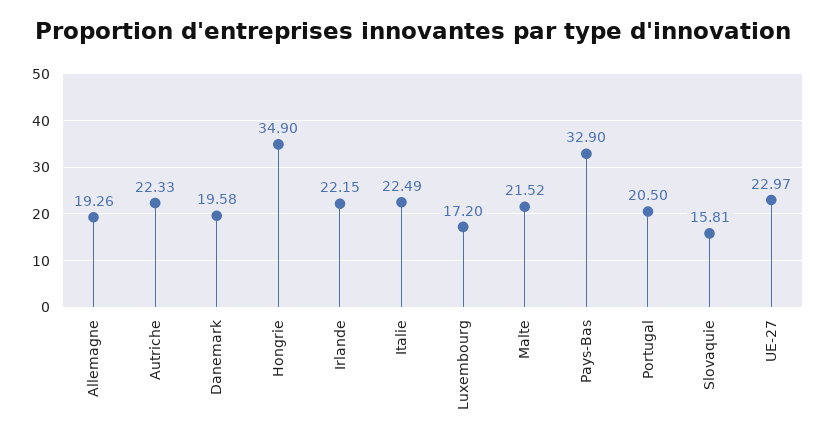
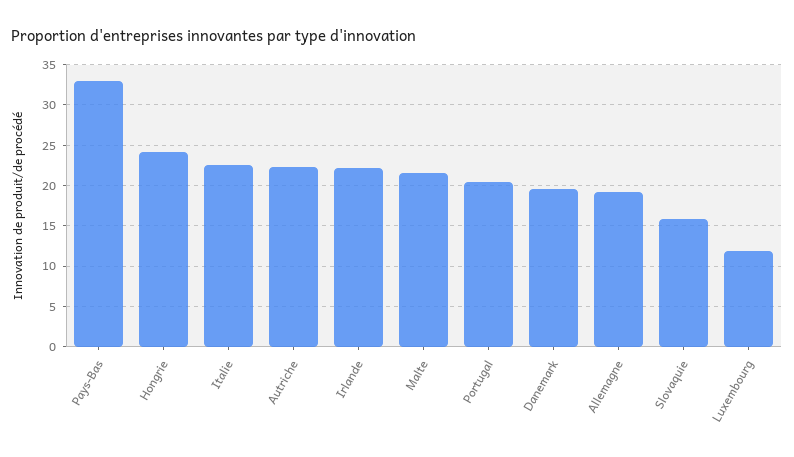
  {
    "Allemagne": 19.26,
    "Autriche": 22.33,
    "Danemark": 19.58,
-   "Hongrie": 34.9,
+   "Hongrie": 24,
    "Irlande": 22.15,
    "Italie": 22.49,
-   "Luxembourg": 17.2,
+   "Luxembourg": 12,
    "Malte": 21.52,
    "Pays-Bas": 32.9,
    "Portugal": 20.5,
-   "Slovaquie": 15.81,
+   "Slovaquie": 15.81
-   "UE-27": 22.97
  }

